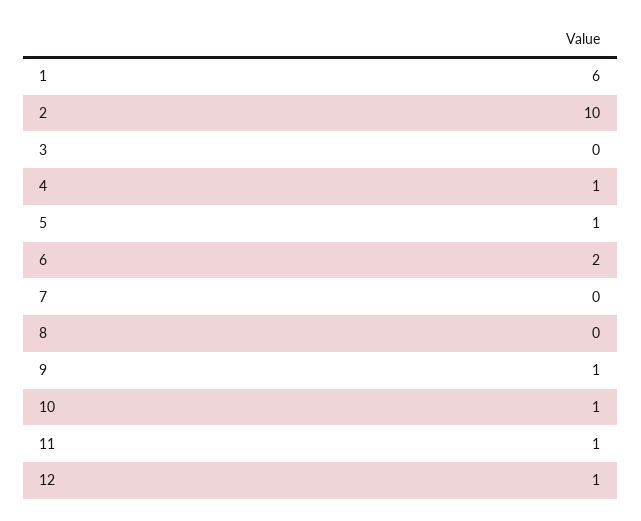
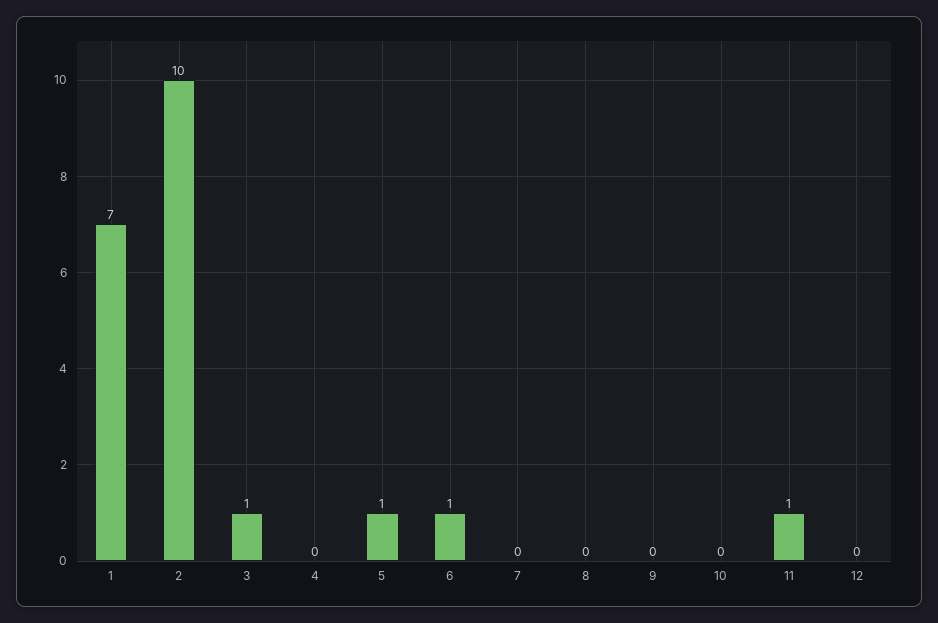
  {
-   "1": 6,
+   "1": 7,
    "2": 10,
-   "3": 0,
+   "3": 1,
-   "4": 1,
+   "4": 0,
    "5": 1,
-   "6": 2,
+   "6": 1,
    "7": 0,
    "8": 0,
-   "9": 1,
+   "9": 0,
-   "10": 1,
+   "10": 0,
    "11": 1,
-   "12": 1
+   "12": 0
  }

